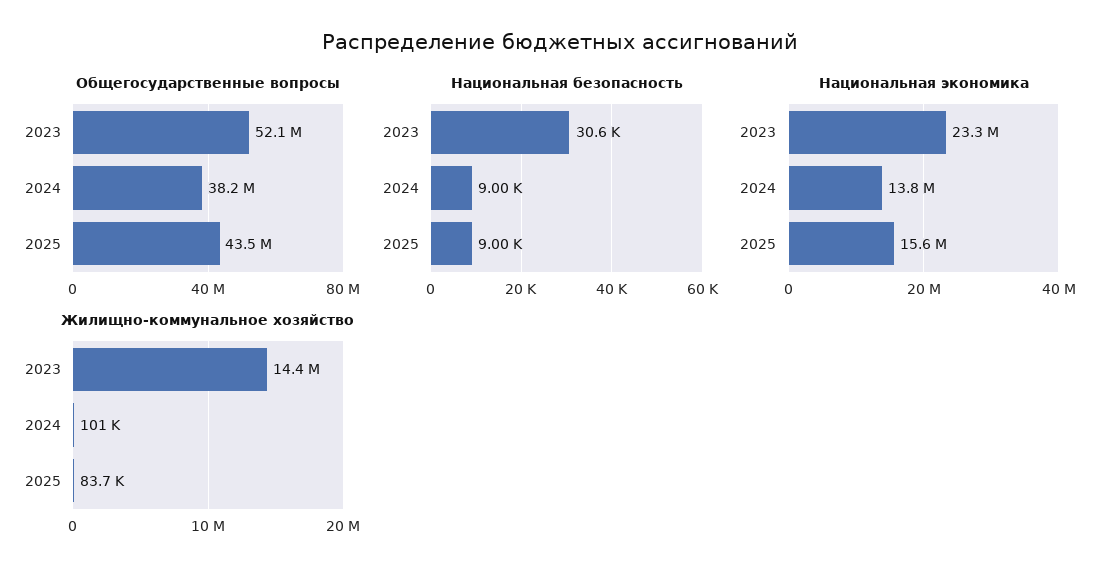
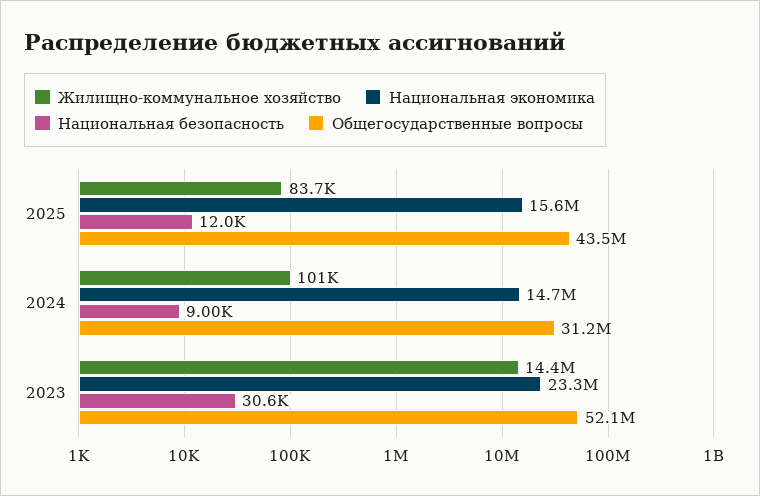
  {
    "Общегосударственные вопросы": {
      "2023": 52100000,
-     "2024": 38200000,
+     "2024": 31200000,
      "2025": 43500000
    },
    "Национальная безопасность": {
      "2023": 30600,
      "2024": 9000,
-     "2025": 9000
+     "2025": 12000
    },
    "Национальная экономика": {
      "2023": 23300000,
-     "2024": 13800000,
+     "2024": 14700000,
      "2025": 15600000
    },
    "Жилищно-коммунальное хозяйство": {
      "2023": 14400000,
      "2024": 101000,
      "2025": 83700
    }
  }

